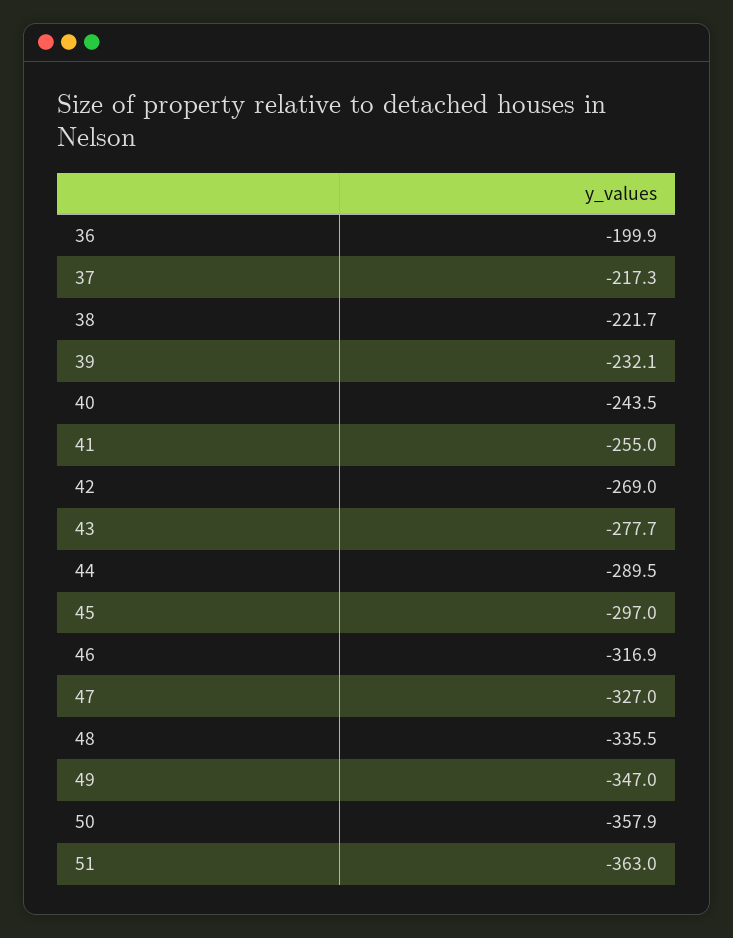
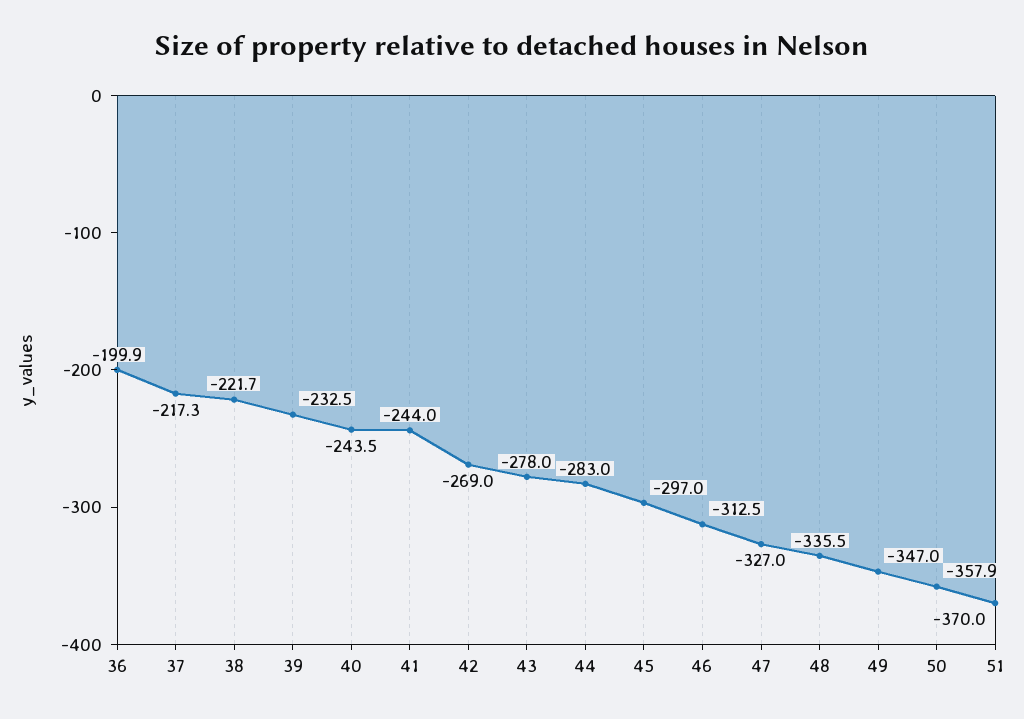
  {
    "36": -199.9,
    "37": -217.3,
    "38": -221.7,
-   "39": -232.1,
+   "39": -232.5,
    "40": -243.5,
-   "41": -255,
+   "41": -244,
    "42": -269,
-   "43": -277.7,
+   "43": -278,
-   "44": -289.5,
+   "44": -283,
    "45": -297,
-   "46": -316.9,
+   "46": -312.5,
    "47": -327,
    "48": -335.5,
    "49": -347,
    "50": -357.9,
-   "51": -363
+   "51": -370
  }

